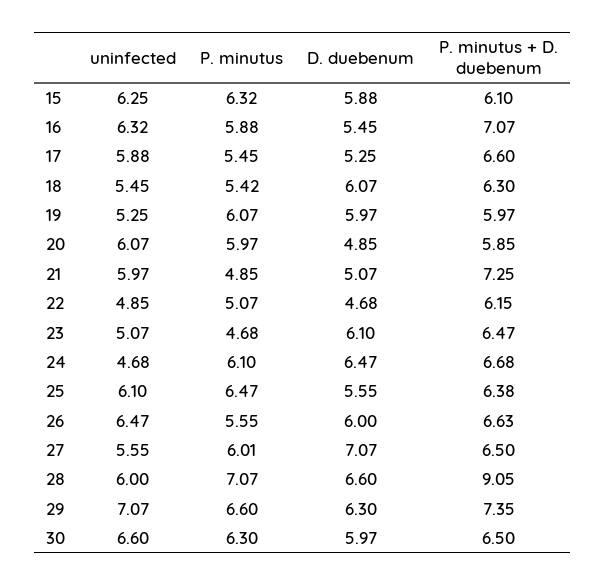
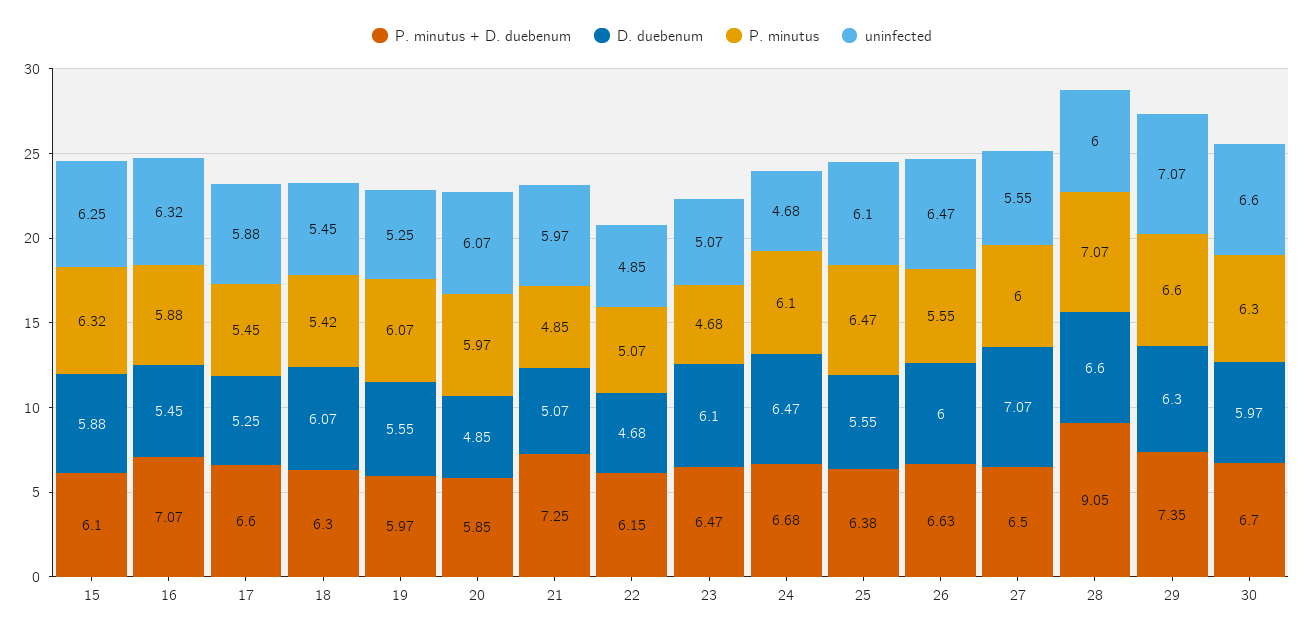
  {
    "uninfected": {
      "15": 6.25,
      "16": 6.32,
      "17": 5.88,
      "18": 5.45,
      "19": 5.25,
      "20": 6.07,
      "21": 5.97,
      "22": 4.85,
      "23": 5.07,
      "24": 4.68,
      "25": 6.1,
      "26": 6.47,
      "27": 5.55,
      "28": 6,
      "29": 7.07,
      "30": 6.6
    },
    "P. minutus": {
      "15": 6.32,
      "16": 5.88,
      "17": 5.45,
      "18": 5.42,
      "19": 6.07,
      "20": 5.97,
      "21": 4.85,
      "22": 5.07,
      "23": 4.68,
      "24": 6.1,
      "25": 6.47,
      "26": 5.55,
-     "27": 6.01,
+     "27": 6,
      "28": 7.07,
      "29": 6.6,
      "30": 6.3
    },
    "D. duebenum": {
      "15": 5.88,
      "16": 5.45,
      "17": 5.25,
      "18": 6.07,
-     "19": 5.97,
+     "19": 5.55,
      "20": 4.85,
      "21": 5.07,
      "22": 4.68,
      "23": 6.1,
      "24": 6.47,
      "25": 5.55,
      "26": 6,
      "27": 7.07,
      "28": 6.6,
      "29": 6.3,
      "30": 5.97
    },
    "P. minutus + D. duebenum": {
      "15": 6.1,
      "16": 7.07,
      "17": 6.6,
      "18": 6.3,
      "19": 5.97,
      "20": 5.85,
      "21": 7.25,
      "22": 6.15,
      "23": 6.47,
      "24": 6.68,
      "25": 6.38,
      "26": 6.63,
      "27": 6.5,
      "28": 9.05,
      "29": 7.35,
-     "30": 6.5
+     "30": 6.7
    }
  }

